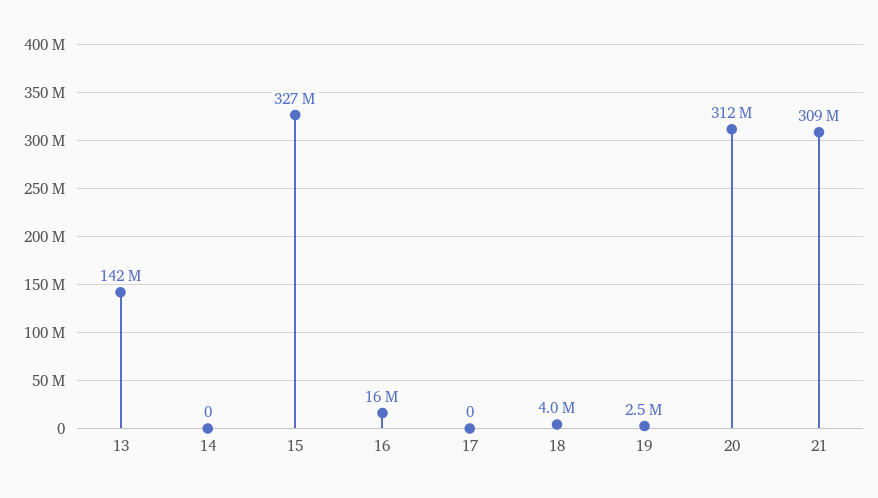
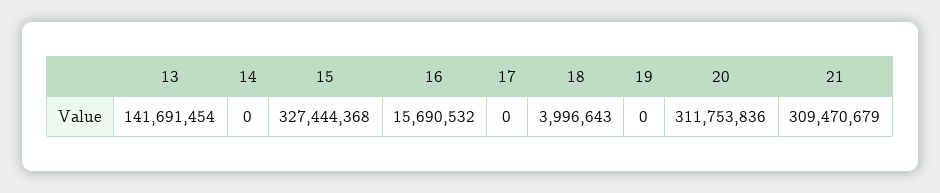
  {
    "13": 141691454,
    "14": 0,
    "15": 327444368,
    "16": 15690532,
    "17": 0,
    "18": 3996643,
-   "19": 2500000,
+   "19": 0,
    "20": 311753836,
    "21": 309470679
  }

